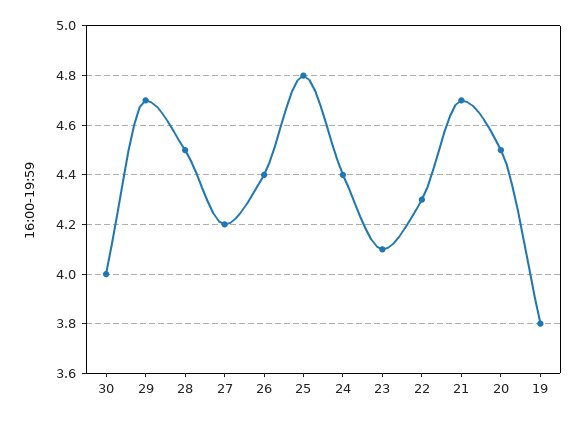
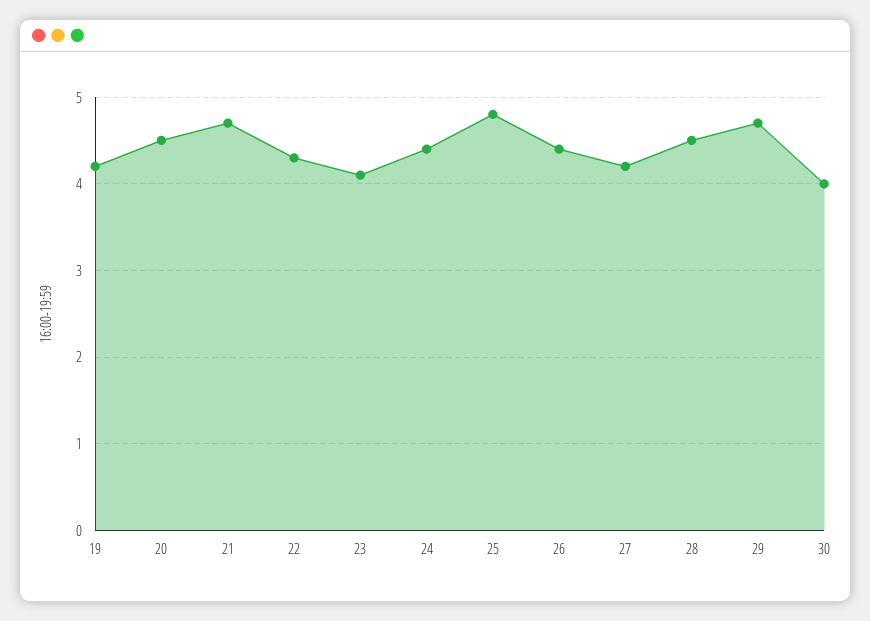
  {
    "30": 4,
    "29": 4.7,
    "28": 4.5,
    "27": 4.2,
    "26": 4.4,
    "25": 4.8,
    "24": 4.4,
    "23": 4.1,
    "22": 4.3,
    "21": 4.7,
    "20": 4.5,
-   "19": 3.8
+   "19": 4.2
  }

